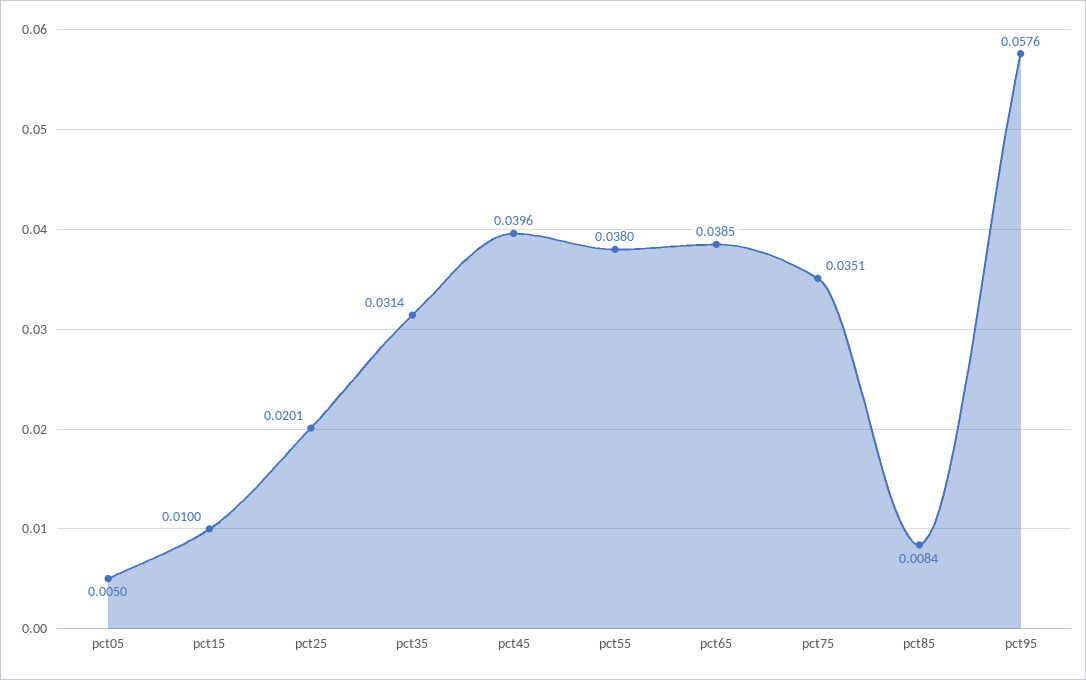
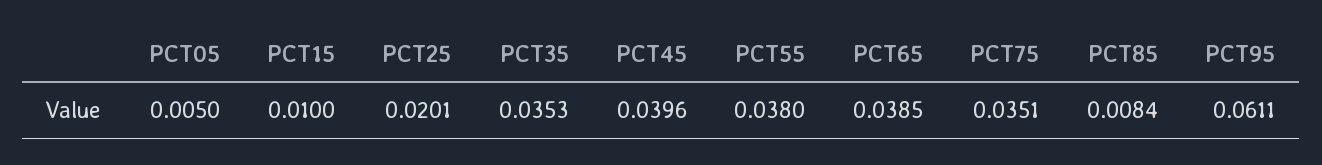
  {
    "pct05": 0.005,
    "pct15": 0.01,
    "pct25": 0.0201,
-   "pct35": 0.0314,
+   "pct35": 0.0353,
    "pct45": 0.0396,
    "pct55": 0.038,
    "pct65": 0.0385,
    "pct75": 0.0351,
    "pct85": 0.0084,
-   "pct95": 0.0576
+   "pct95": 0.0611
  }

